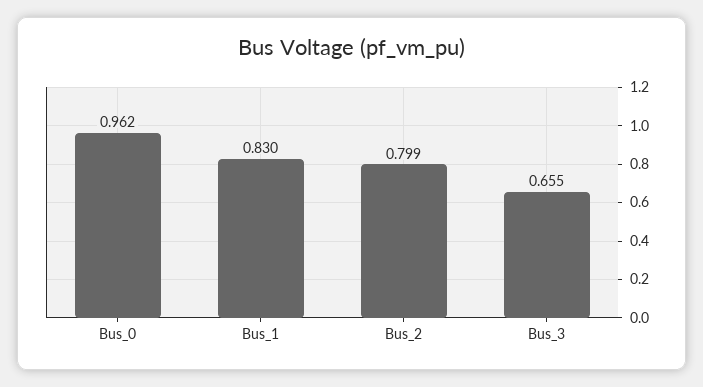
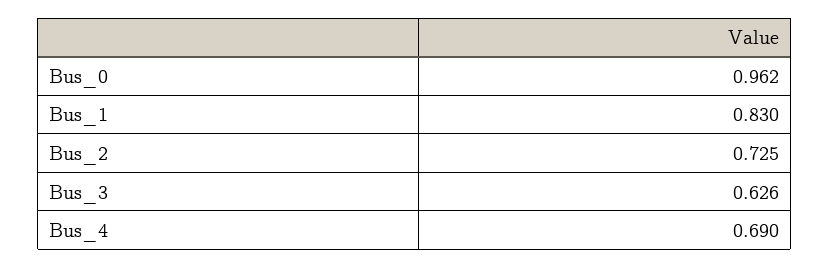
  {
    "Bus_0": 0.962,
    "Bus_1": 0.83,
-   "Bus_2": 0.799,
+   "Bus_2": 0.725,
-   "Bus_3": 0.655
+   "Bus_3": 0.626,
+   "Bus_4": 0.69
  }

